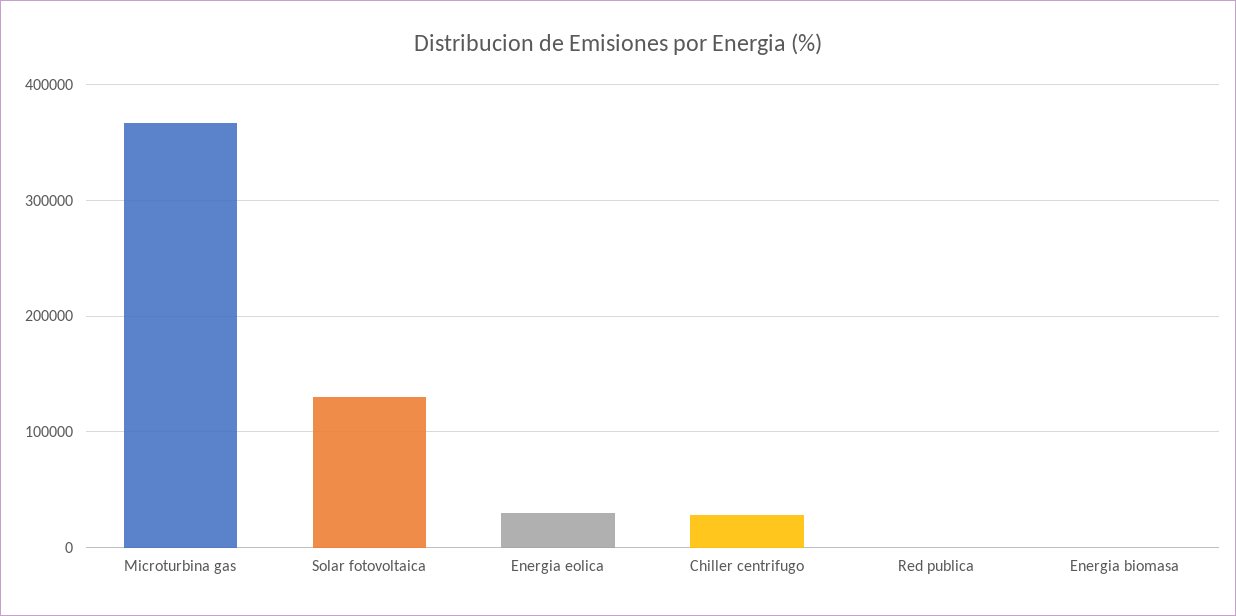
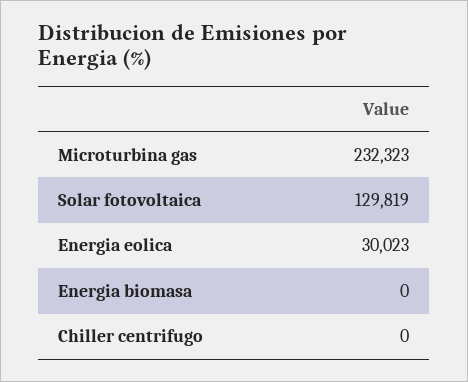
  {
-   "Microturbina gas": 370000,
+   "Microturbina gas": 232323,
    "Solar fotovoltaica": 129819,
    "Energia eolica": 30023,
-   "Chiller centrifugo": 30000,
+   "Chiller centrifugo": 0,
-   "Red publica": 0,
    "Energia biomasa": 0
  }

